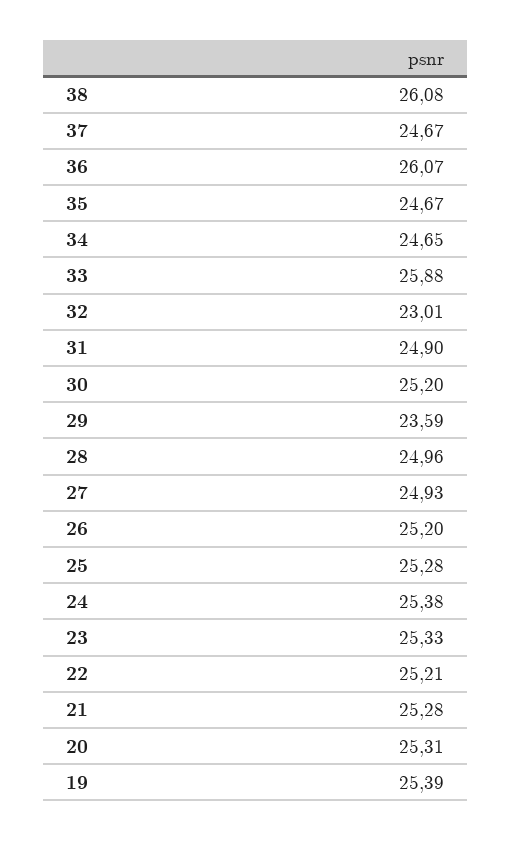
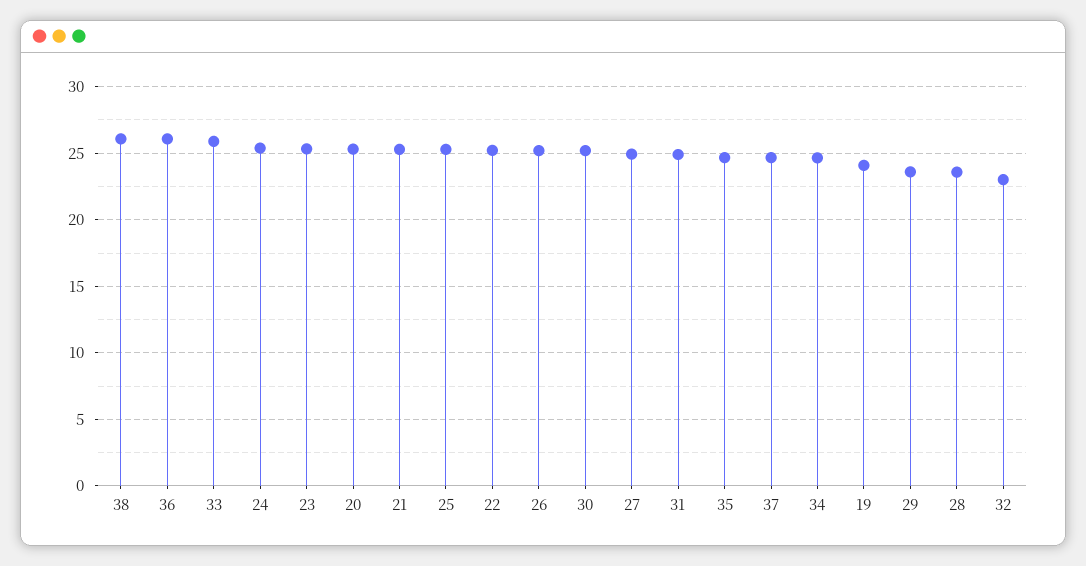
  {
    "38": 26.08,
    "37": 24.67,
    "36": 26.07,
    "35": 24.67,
    "34": 24.65,
    "33": 25.88,
    "32": 23.01,
    "31": 24.9,
    "30": 25.2,
    "29": 23.59,
-   "28": 24.96,
+   "28": 23.5,
    "27": 24.93,
    "26": 25.2,
    "25": 25.28,
    "24": 25.38,
    "23": 25.33,
    "22": 25.21,
    "21": 25.28,
    "20": 25.31,
-   "19": 25.39
+   "19": 24
  }

